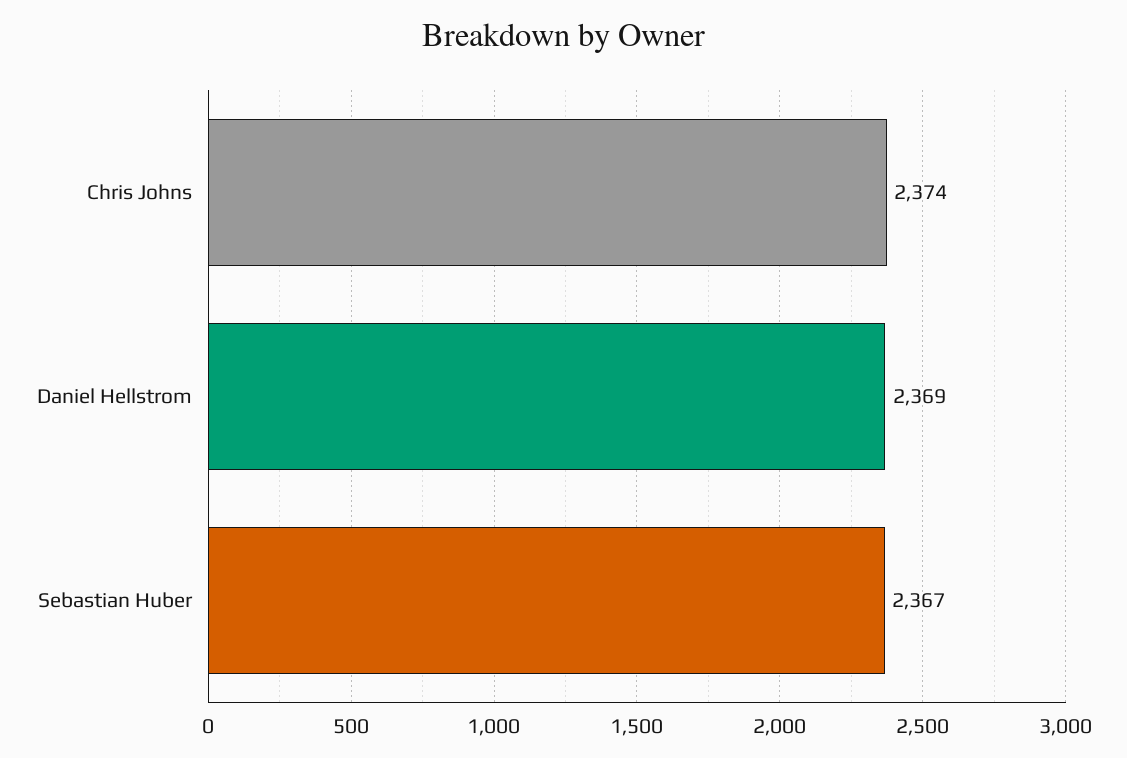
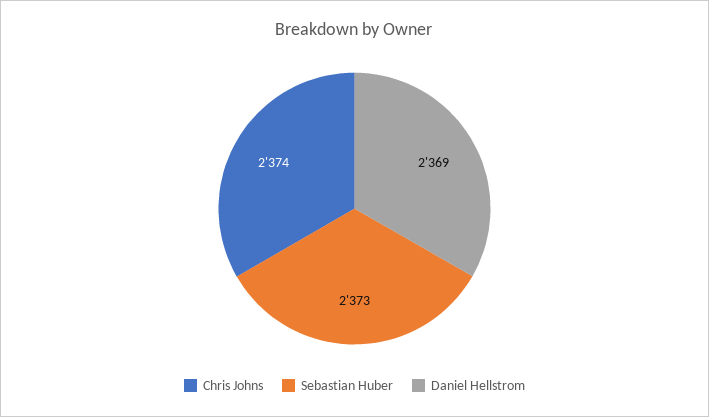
  {
    "Chris Johns": 2374,
    "Daniel Hellstrom": 2369,
-   "Sebastian Huber": 2367
+   "Sebastian Huber": 2373
  }

